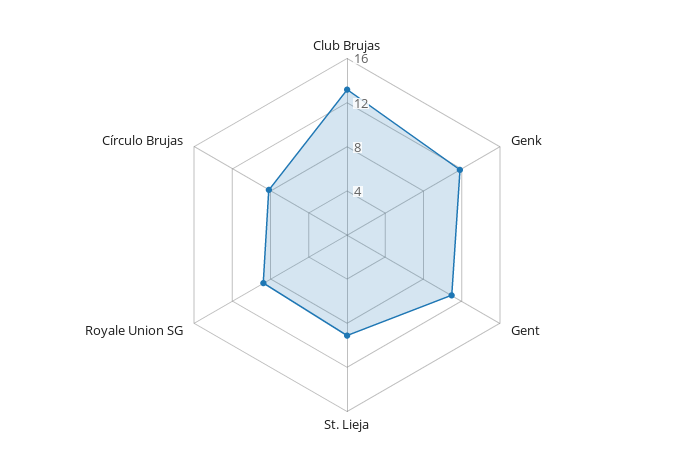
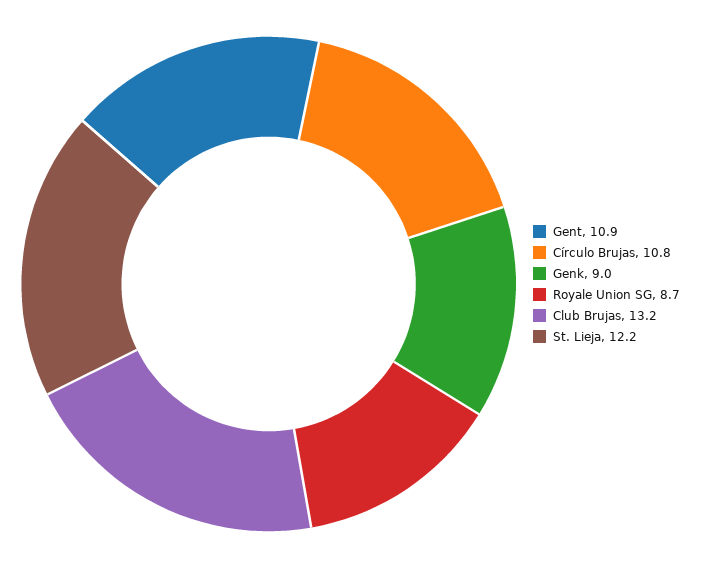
  {
    "Club Brujas": 13.2,
-   "Genk": 12,
+   "Genk": 9,
    "Gent": 10.9,
-   "St. Lieja": 9,
+   "St. Lieja": 12.2,
    "Royale Union SG": 8.7,
-   "Círculo Brujas": 8
+   "Círculo Brujas": 10.8
  }

